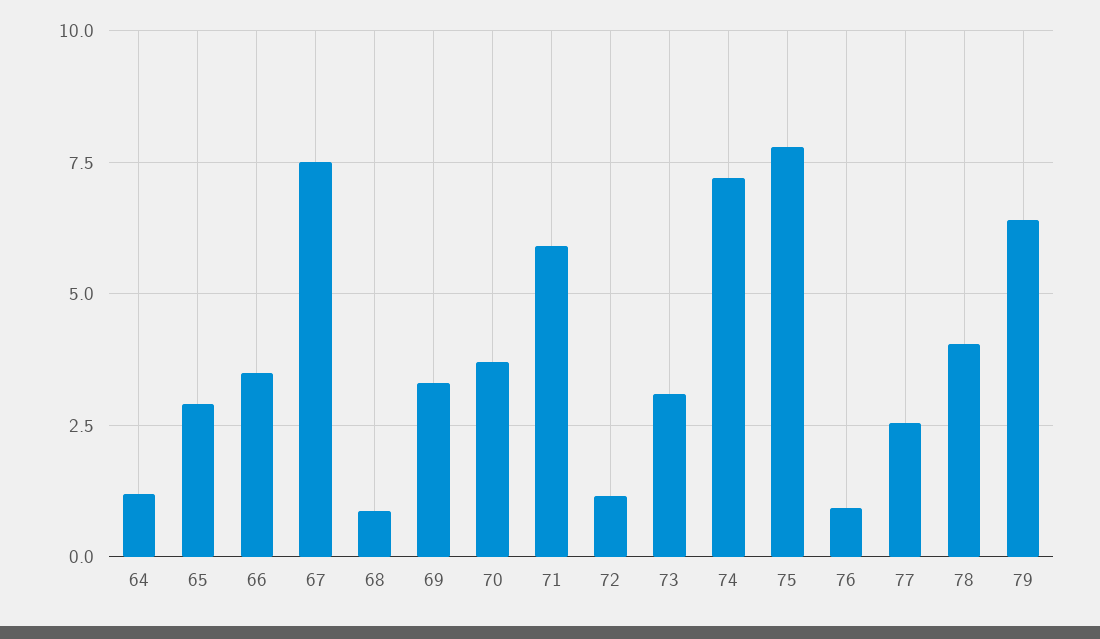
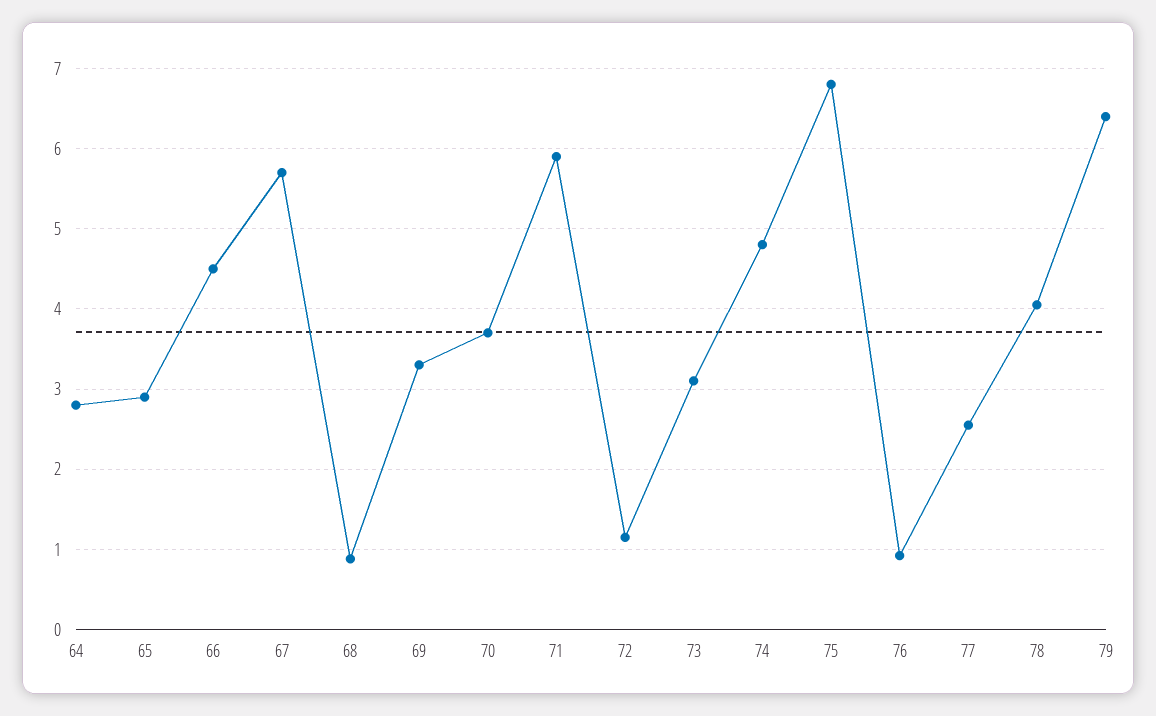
  {
-   "64": 1.25,
+   "64": 2.8,
    "65": 2.9,
-   "66": 3.5,
+   "66": 4.5,
-   "67": 7.5,
+   "67": 5.7,
    "68": 0.9,
    "69": 3.3,
    "70": 3.7,
    "71": 5.9,
    "72": 1.2,
    "73": 3.1,
-   "74": 7.25,
+   "74": 4.8,
-   "75": 7.75,
+   "75": 6.8,
    "76": 0.9,
    "77": 2.6,
    "78": 4.1,
    "79": 6.4
  }

